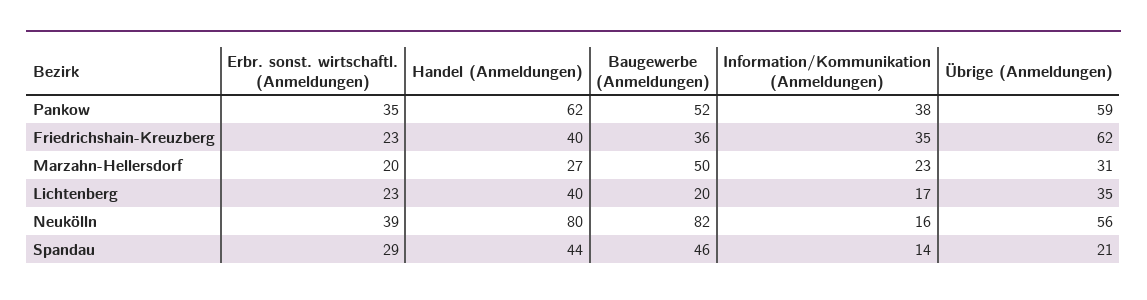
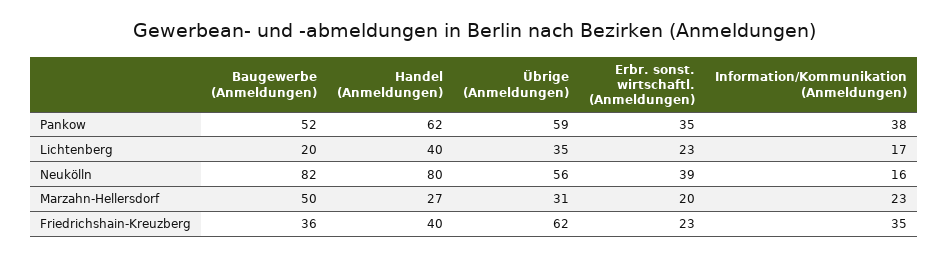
  {
    "Erbr. sonst. wirtschaftl. (Anmeldungen)": {
      "Pankow": 35,
      "Friedrichshain-Kreuzberg": 23,
      "Marzahn-Hellersdorf": 20,
      "Lichtenberg": 23,
-     "Neukölln": 39,
+     "Neukölln": 39
-     "Spandau": 29
    },
    "Handel (Anmeldungen)": {
      "Pankow": 62,
      "Friedrichshain-Kreuzberg": 40,
      "Marzahn-Hellersdorf": 27,
      "Lichtenberg": 40,
-     "Neukölln": 80,
+     "Neukölln": 80
-     "Spandau": 44
    },
    "Baugewerbe (Anmeldungen)": {
      "Pankow": 52,
      "Friedrichshain-Kreuzberg": 36,
      "Marzahn-Hellersdorf": 50,
      "Lichtenberg": 20,
-     "Neukölln": 82,
+     "Neukölln": 82
-     "Spandau": 46
    },
    "Information/Kommunikation (Anmeldungen)": {
      "Pankow": 38,
      "Friedrichshain-Kreuzberg": 35,
      "Marzahn-Hellersdorf": 23,
      "Lichtenberg": 17,
-     "Neukölln": 16,
+     "Neukölln": 16
-     "Spandau": 14
    },
    "Übrige (Anmeldungen)": {
      "Pankow": 59,
      "Friedrichshain-Kreuzberg": 62,
      "Marzahn-Hellersdorf": 31,
      "Lichtenberg": 35,
-     "Neukölln": 56,
+     "Neukölln": 56
-     "Spandau": 21
    }
  }

